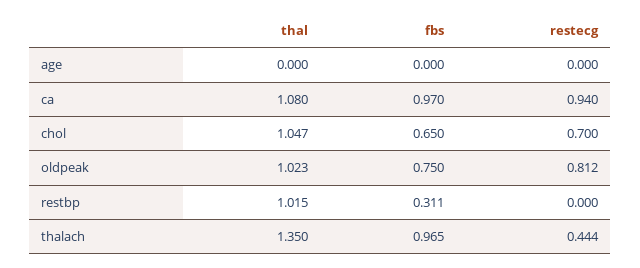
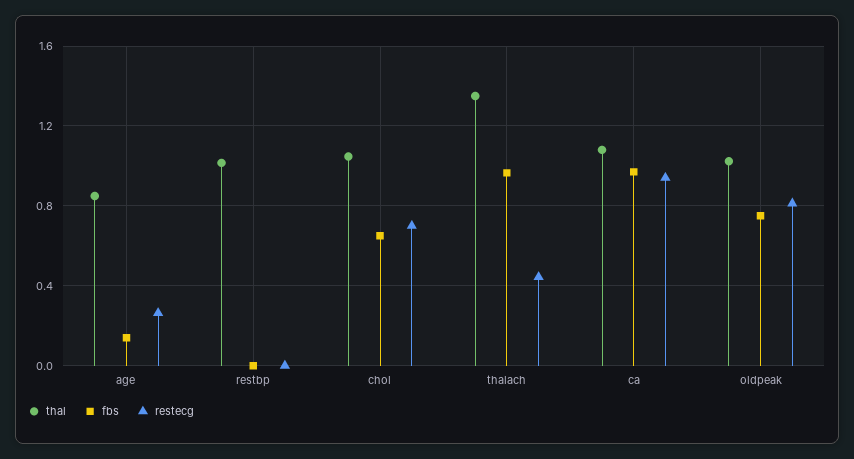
  {
    "thal": {
-     "age": 0,
+     "age": 0.85,
      "ca": 1.08,
      "chol": 1.047,
      "oldpeak": 1.023,
      "restbp": 1.015,
      "thalach": 1.35
    },
    "fbs": {
-     "age": 0,
+     "age": 0.15,
      "ca": 0.97,
      "chol": 0.65,
      "oldpeak": 0.75,
-     "restbp": 0.311,
+     "restbp": 0,
      "thalach": 0.965
    },
    "restecg": {
-     "age": 0,
+     "age": 0.25,
      "ca": 0.94,
      "chol": 0.7,
      "oldpeak": 0.812,
      "restbp": 0,
      "thalach": 0.444
    }
  }

